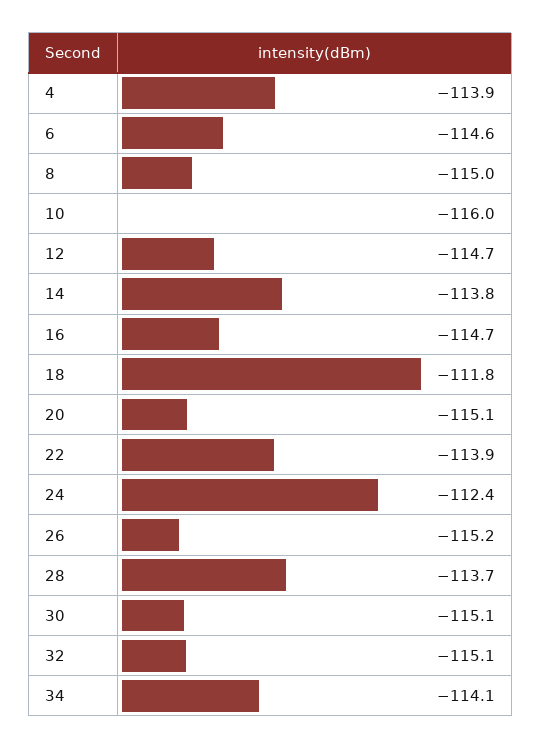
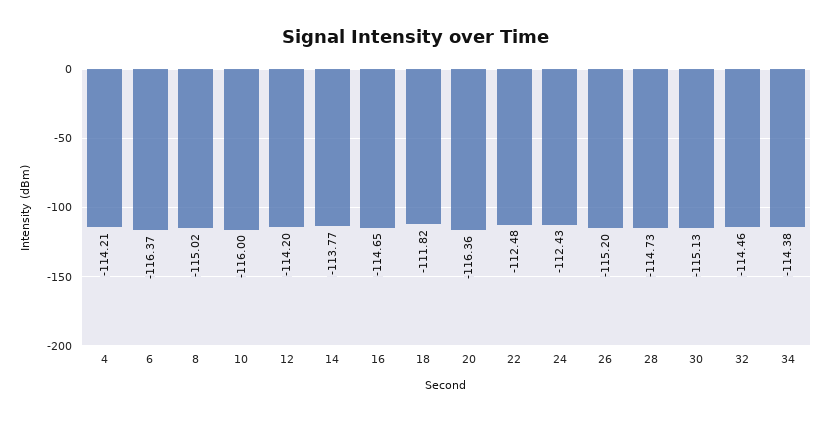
  {
-   "4": -113.9,
+   "4": -114.21,
-   "6": -114.6,
+   "6": -116.37,
    "8": -115.02,
    "10": -116,
-   "12": -114.7,
+   "12": -114.2,
    "14": -113.77,
    "16": -114.65,
    "18": -111.82,
-   "20": -115.1,
+   "20": -116.36,
-   "22": -113.9,
+   "22": -112.48,
    "24": -112.43,
    "26": -115.2,
-   "28": -113.7,
+   "28": -114.73,
    "30": -115.13,
-   "32": -115.1,
+   "32": -114.46,
-   "34": -114.1
+   "34": -114.38
  }

